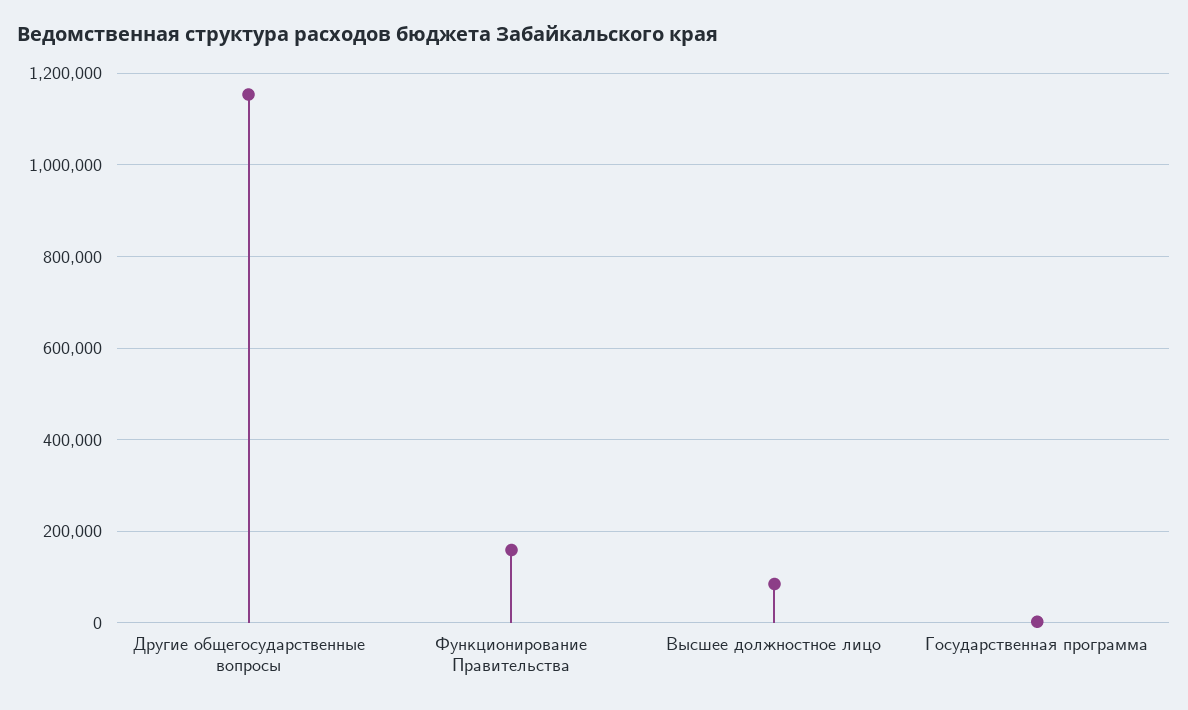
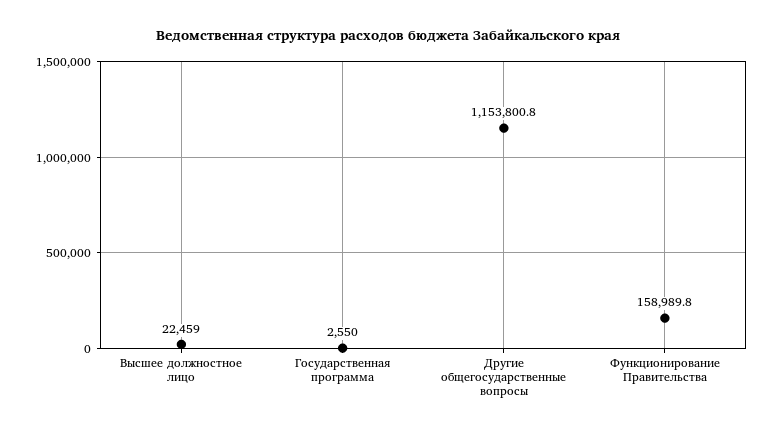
  {
    "Другие общегосударственные вопросы": 1153800.8,
    "Функционирование Правительства": 158989.8,
-   "Высшее должностное лицо": 80000,
+   "Высшее должностное лицо": 22459,
    "Государственная программа": 2550
  }

